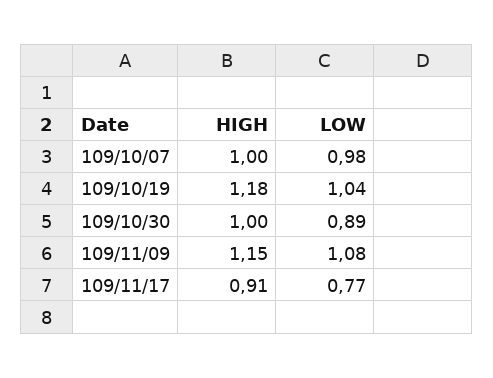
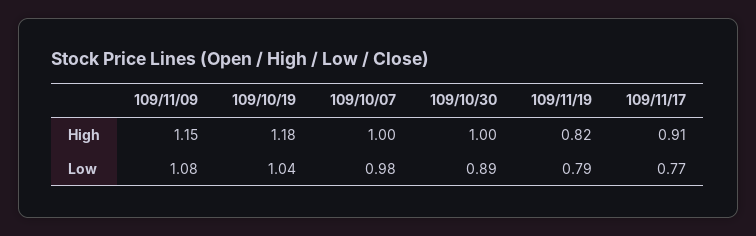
  {
    "HIGH": {
      "109/10/07": 1,
      "109/10/19": 1.18,
      "109/10/30": 1,
      "109/11/09": 1.15,
-     "109/11/17": 0.91
+     "109/11/17": 0.91,
+     "109/11/19": 0.82
    },
    "LOW": {
      "109/10/07": 0.98,
      "109/10/19": 1.04,
      "109/10/30": 0.89,
      "109/11/09": 1.08,
-     "109/11/17": 0.77
+     "109/11/17": 0.77,
+     "109/11/19": 0.79
    }
  }

